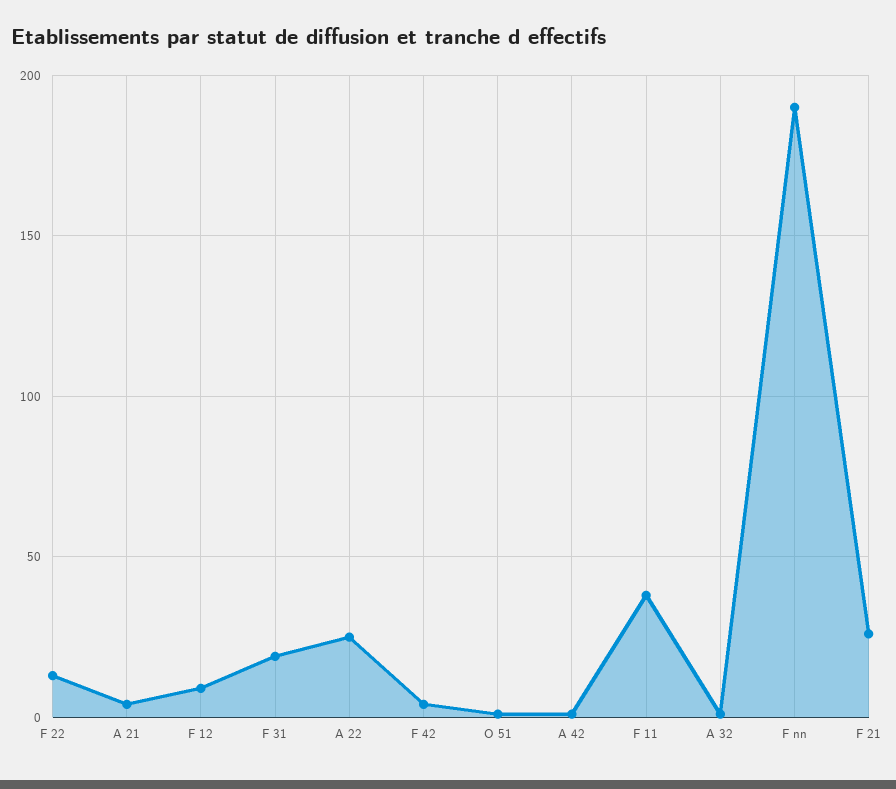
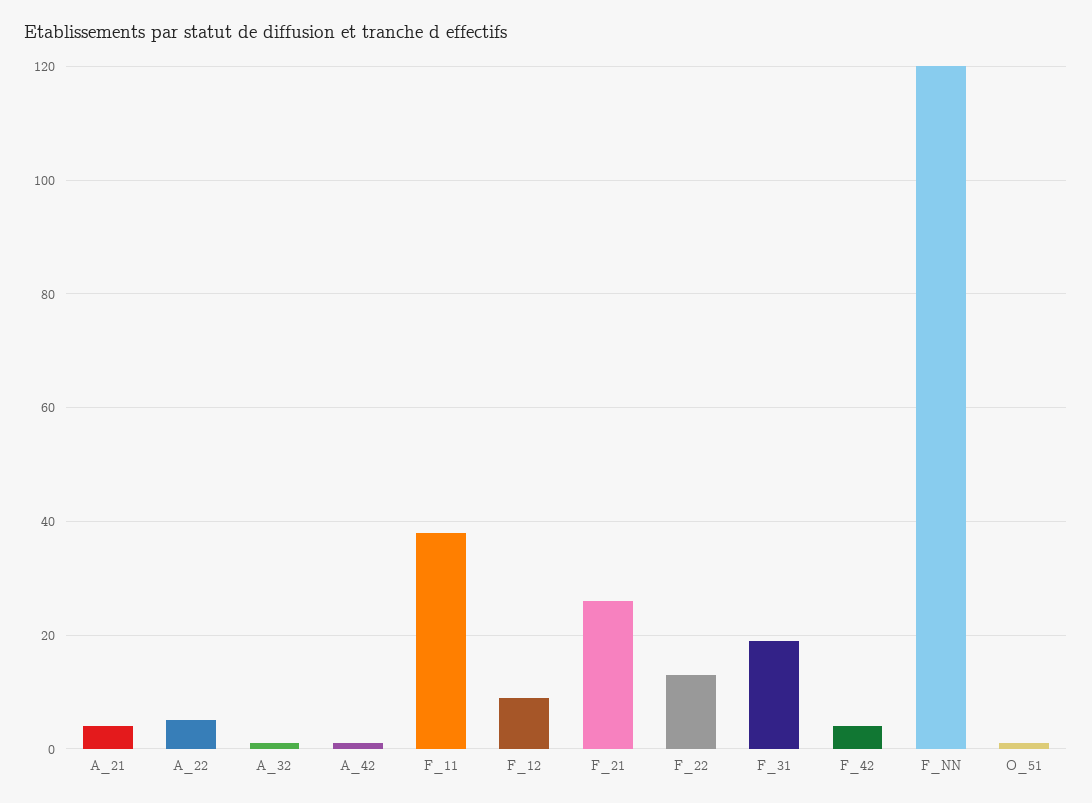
  {
    "F 22": 15,
    "A 21": 5,
    "F 12": 10,
    "F 31": 20,
-   "A 22": 25,
+   "A 22": 5,
    "F 42": 5,
    "O 51": 0,
    "A 42": 0,
    "F 11": 40,
    "A 32": 0,
-   "F nn": 190,
+   "F nn": 120,
    "F 21": 25
  }

